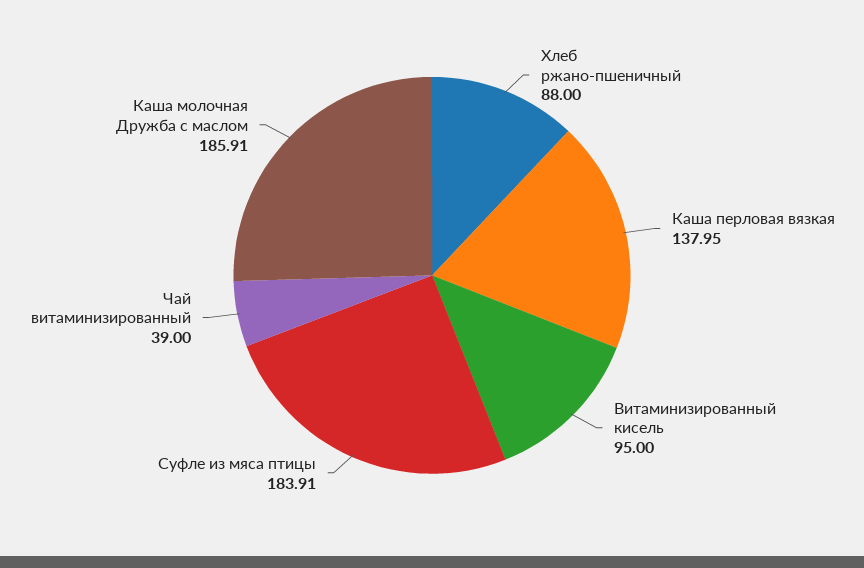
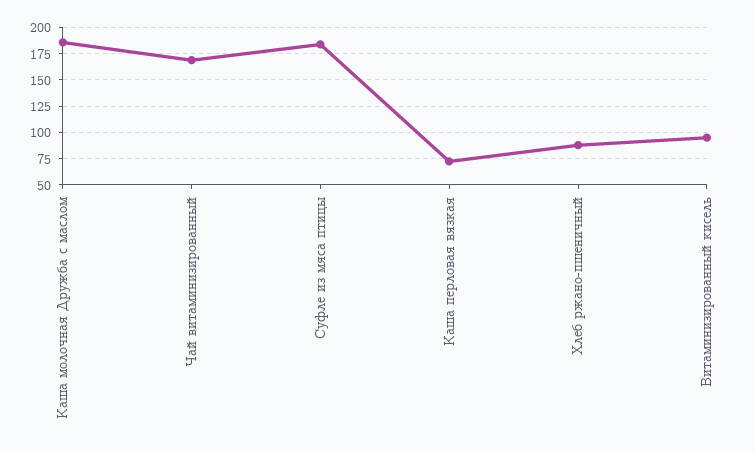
  {
    "Хлеб ржано-пшеничный": 88,
-   "Каша перловая вязкая": 137.95,
+   "Каша перловая вязкая": 75,
    "Витаминизированный кисель": 95,
    "Суфле из мяса птицы": 183.91,
-   "Чай витаминизированный": 39,
+   "Чай витаминизированный": 175,
    "Каша молочная Дружба с маслом": 185.91
  }

